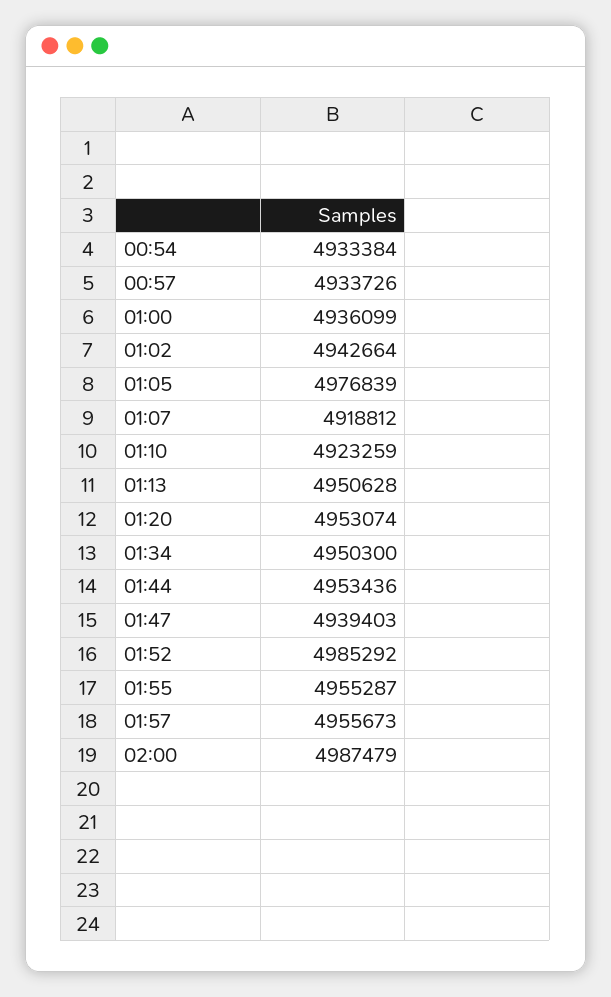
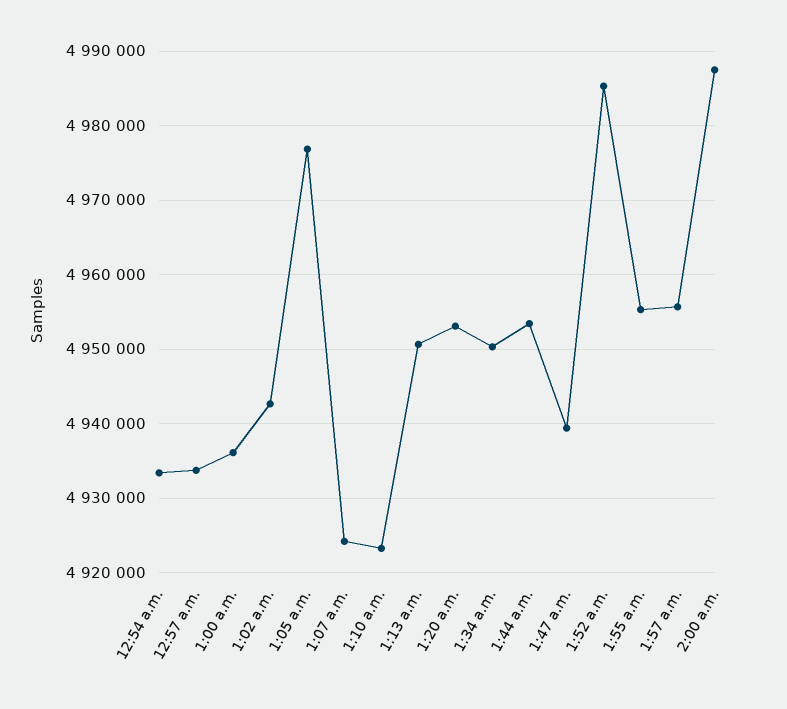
  {
    "00:54": 4933384,
    "00:57": 4933726,
    "01:00": 4936099,
    "01:02": 4942664,
    "01:05": 4976839,
-   "01:07": 4918812,
+   "01:07": 4924000,
    "01:10": 4923259,
    "01:13": 4950628,
    "01:20": 4953074,
    "01:34": 4950300,
    "01:44": 4953436,
    "01:47": 4939403,
    "01:52": 4985292,
    "01:55": 4955287,
    "01:57": 4955673,
    "02:00": 4987479
  }

